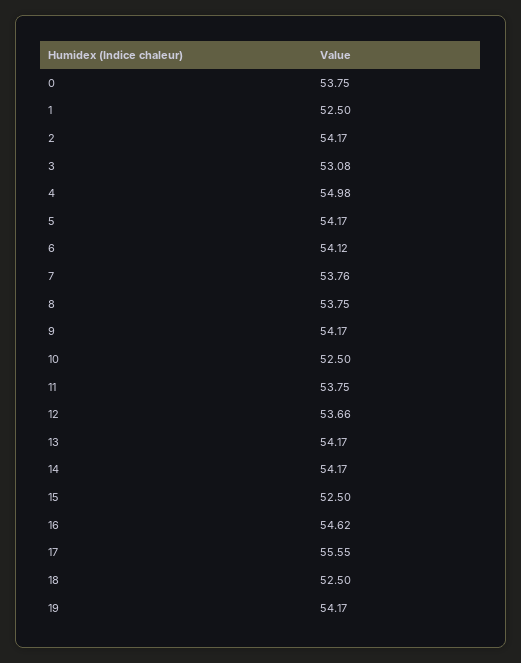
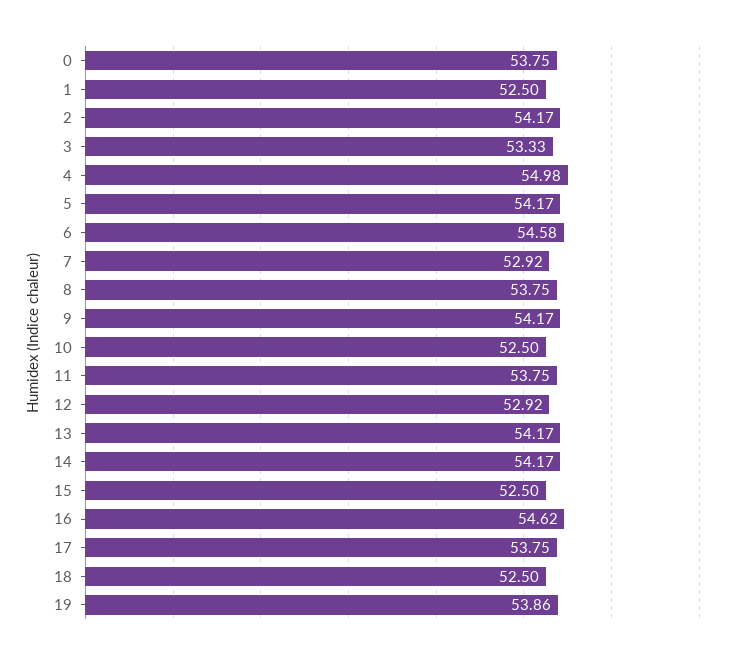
  {
    "0": 53.75,
    "1": 52.5,
    "2": 54.17,
-   "3": 53.08,
+   "3": 53.33,
    "4": 54.98,
    "5": 54.17,
-   "6": 54.12,
+   "6": 54.58,
-   "7": 53.76,
+   "7": 52.92,
    "8": 53.75,
    "9": 54.17,
    "10": 52.5,
    "11": 53.75,
-   "12": 53.66,
+   "12": 52.92,
    "13": 54.17,
    "14": 54.17,
    "15": 52.5,
    "16": 54.62,
-   "17": 55.55,
+   "17": 53.75,
    "18": 52.5,
-   "19": 54.17
+   "19": 53.86
  }

